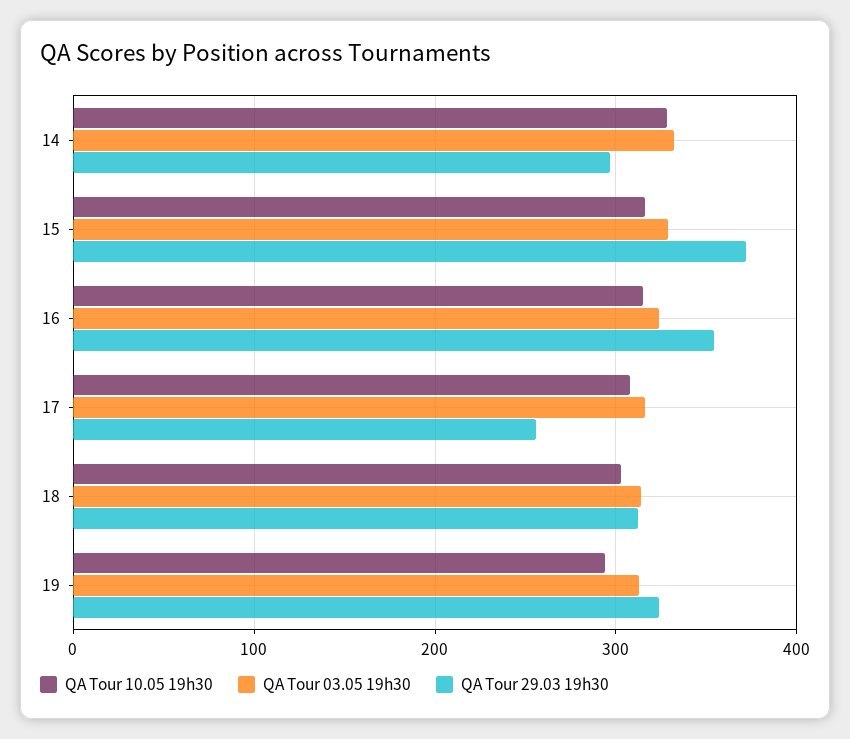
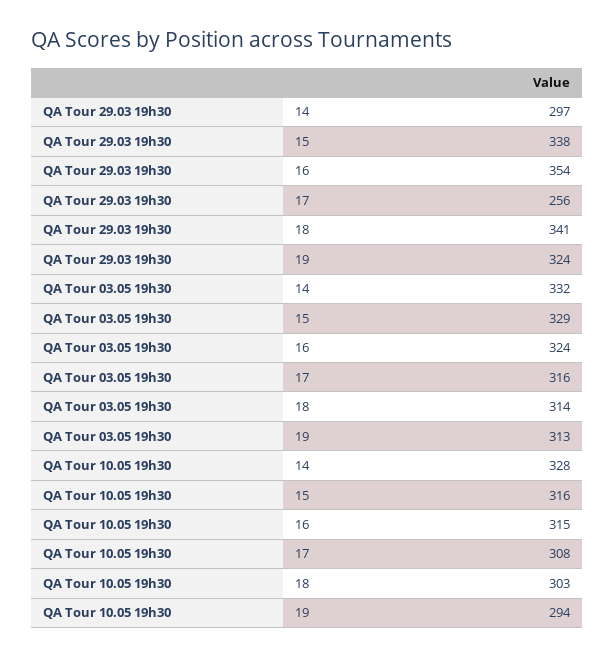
  {
    "QA Tour 10.05 19h30": {
      "14": 328,
      "15": 316,
      "16": 315,
      "17": 308,
      "18": 303,
      "19": 294
    },
    "QA Tour 03.05 19h30": {
      "14": 332,
      "15": 329,
      "16": 324,
      "17": 316,
      "18": 314,
      "19": 313
    },
    "QA Tour 29.03 19h30": {
      "14": 297,
-     "15": 370,
+     "15": 338,
      "16": 354,
      "17": 256,
-     "18": 310,
+     "18": 341,
      "19": 324
    }
  }

